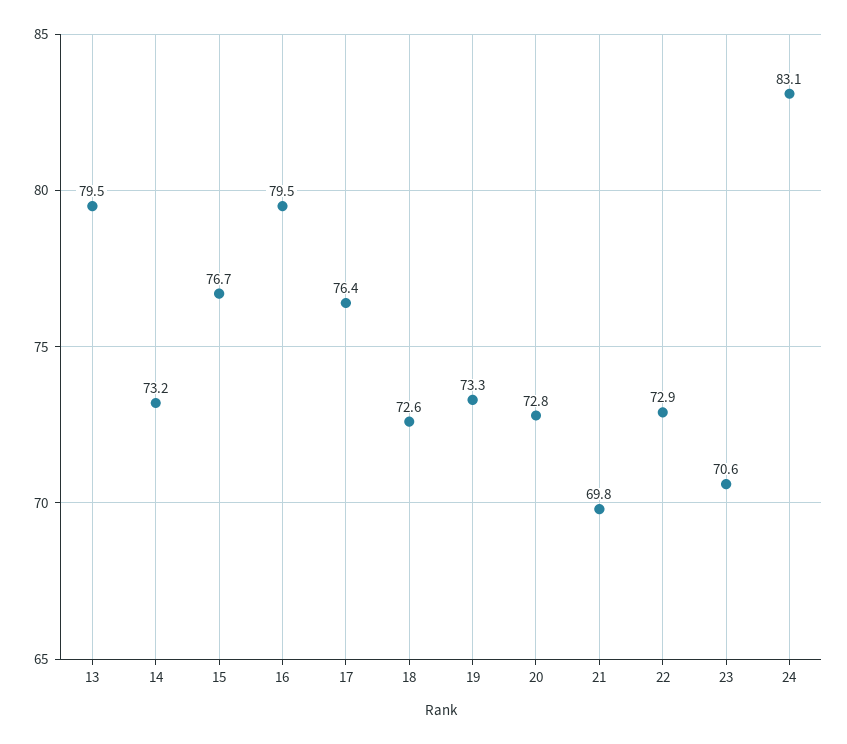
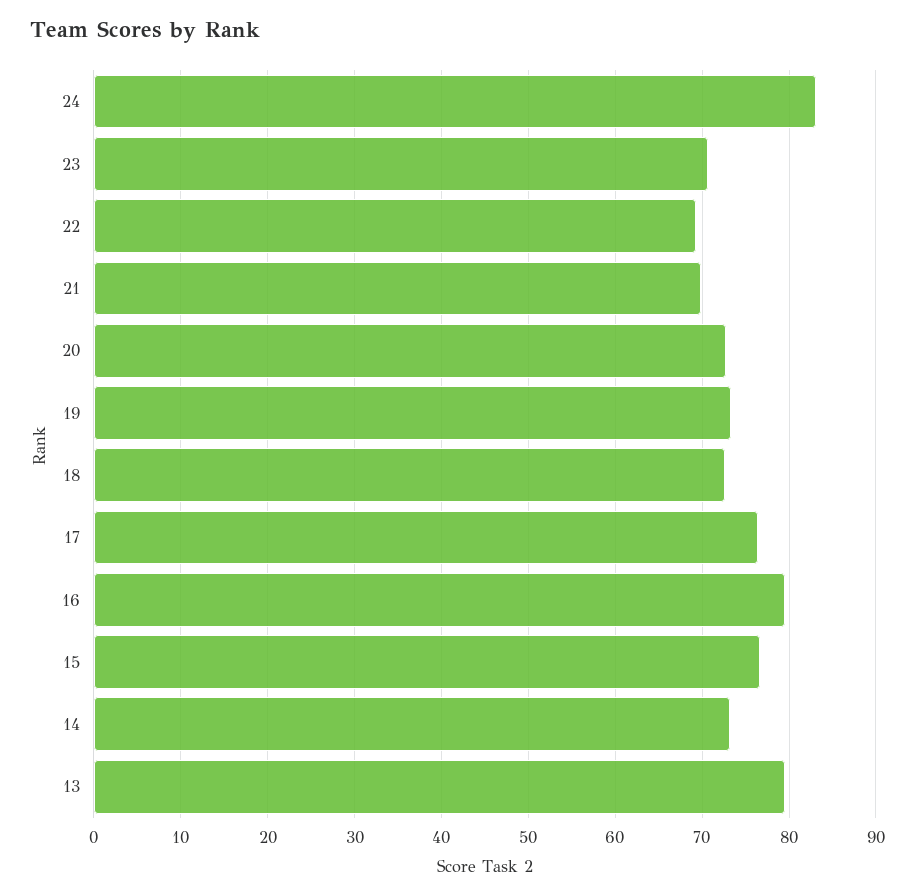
  {
    "13": 79.5,
    "14": 73.2,
    "15": 76.7,
    "16": 79.5,
    "17": 76.4,
    "18": 72.6,
    "19": 73.3,
    "20": 72.8,
    "21": 69.8,
-   "22": 72.9,
+   "22": 69,
    "23": 70.6,
    "24": 83.1
  }

